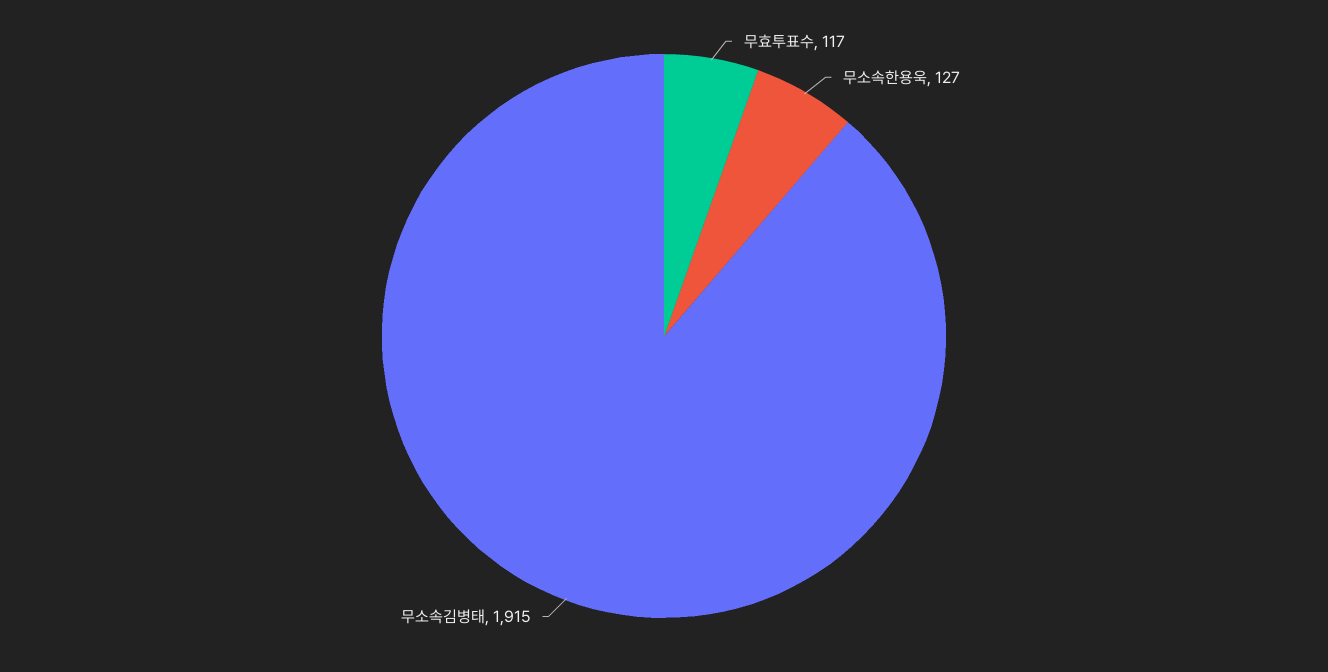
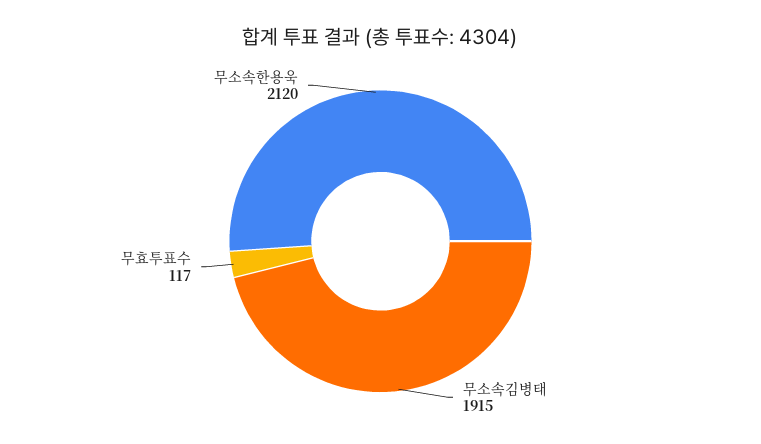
  {
    "무효투표수": 117,
-   "무소속한용욱": 127,
+   "무소속한용욱": 2120,
    "무소속김병태": 1915
  }

